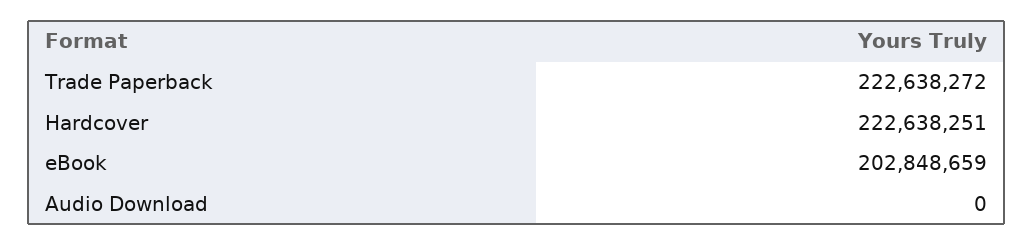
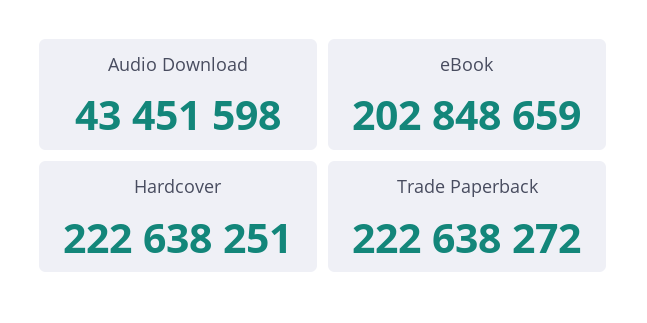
  {
    "Trade Paperback": 222638272,
    "Hardcover": 222638251,
    "eBook": 202848659,
-   "Audio Download": 0
+   "Audio Download": 43451598
  }

